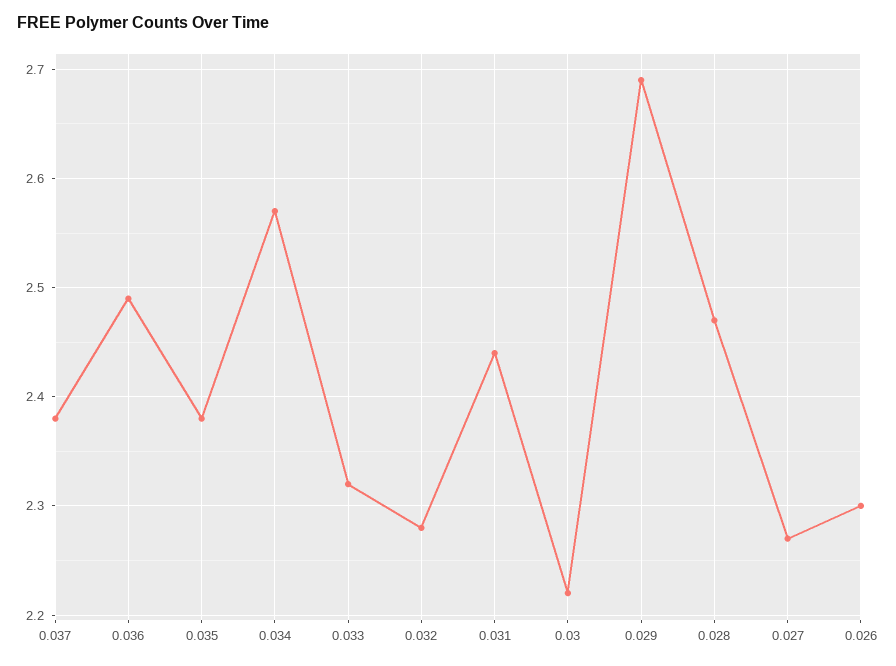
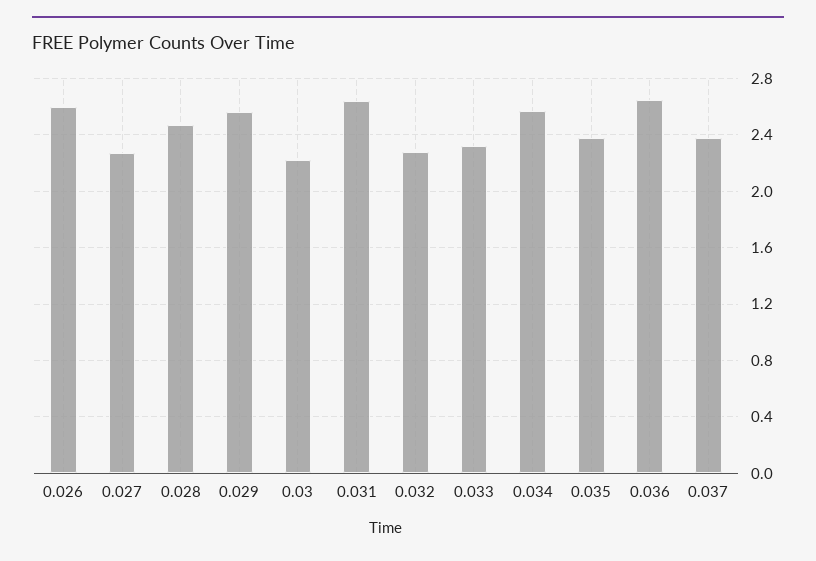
  {
    "0.037": 2.38,
-   "0.036": 2.49,
+   "0.036": 2.65,
    "0.035": 2.38,
    "0.034": 2.57,
    "0.033": 2.32,
    "0.032": 2.28,
-   "0.031": 2.44,
+   "0.031": 2.65,
    "0.03": 2.22,
-   "0.029": 2.69,
+   "0.029": 2.55,
    "0.028": 2.47,
    "0.027": 2.27,
-   "0.026": 2.3
+   "0.026": 2.6
  }

